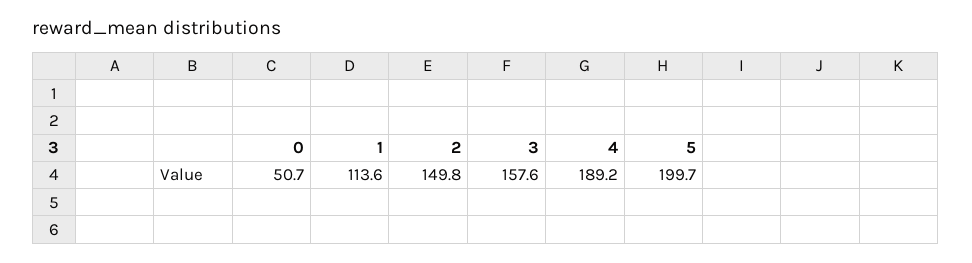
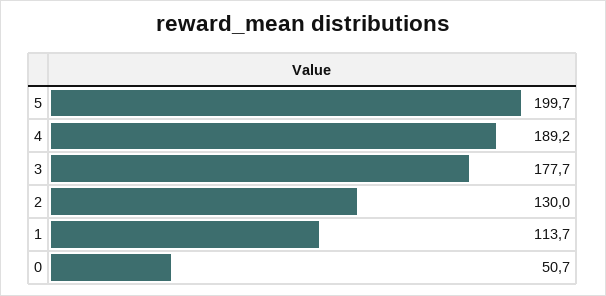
  {
    "0": 50.7,
-   "1": 113.6,
+   "1": 113.7,
-   "2": 149.8,
+   "2": 130,
-   "3": 157.6,
+   "3": 177.7,
    "4": 189.2,
    "5": 199.7
  }

